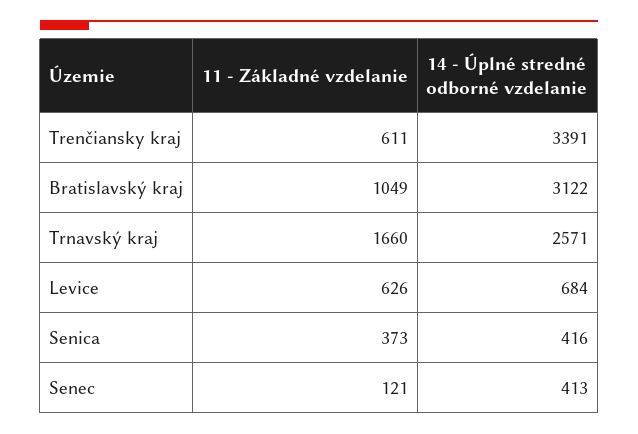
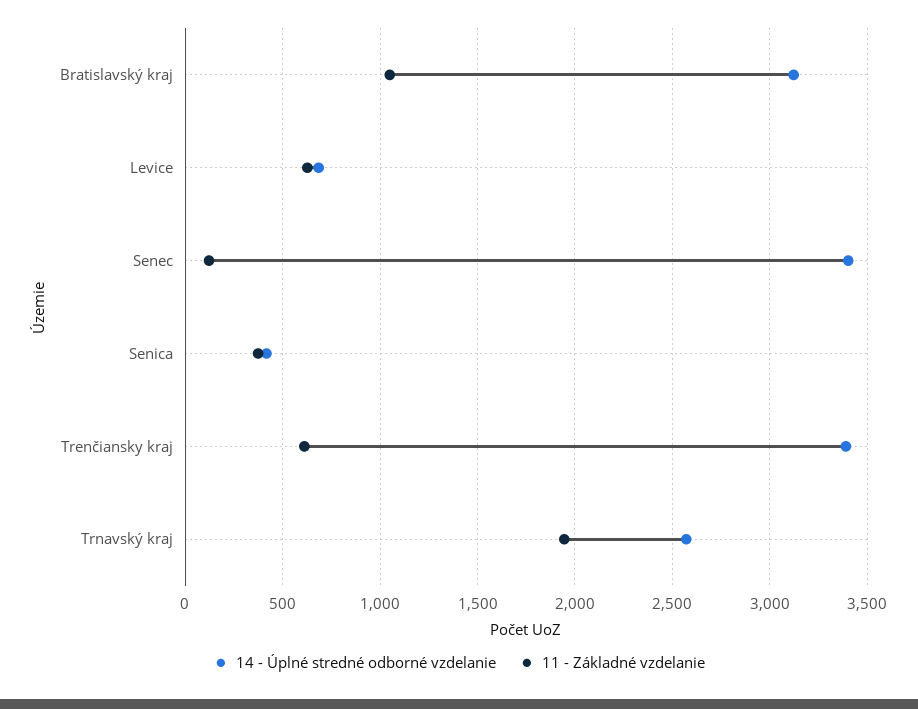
  {
    "11 - Základné vzdelanie": {
      "Trenčiansky kraj": 611,
      "Bratislavský kraj": 1049,
-     "Trnavský kraj": 1660,
+     "Trnavský kraj": 1950,
      "Levice": 626,
      "Senica": 373,
      "Senec": 121
    },
    "14 - Úplné stredné odborné vzdelanie": {
      "Trenčiansky kraj": 3391,
      "Bratislavský kraj": 3122,
      "Trnavský kraj": 2571,
      "Levice": 684,
      "Senica": 416,
-     "Senec": 413
+     "Senec": 3400
    }
  }

